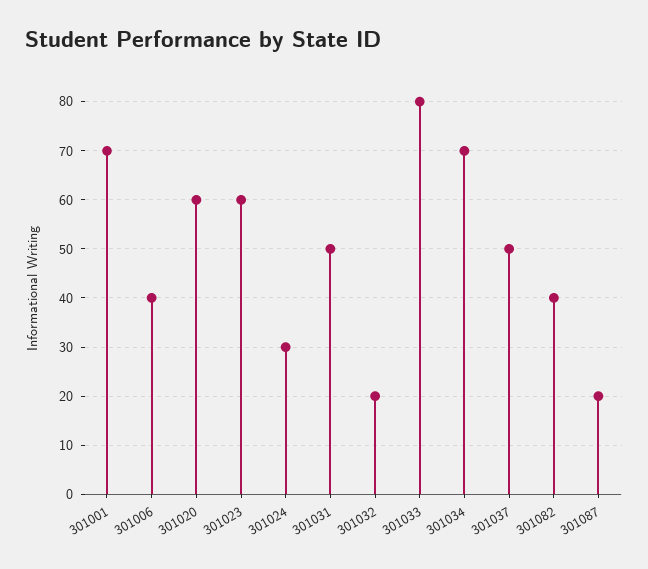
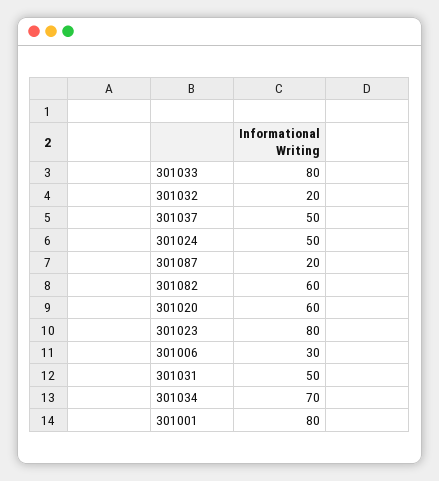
  {
-   "301001": 70,
+   "301001": 80,
-   "301006": 40,
+   "301006": 30,
    "301020": 60,
-   "301023": 60,
+   "301023": 80,
-   "301024": 30,
+   "301024": 50,
    "301031": 50,
    "301032": 20,
    "301033": 80,
    "301034": 70,
    "301037": 50,
-   "301082": 40,
+   "301082": 60,
    "301087": 20
  }

